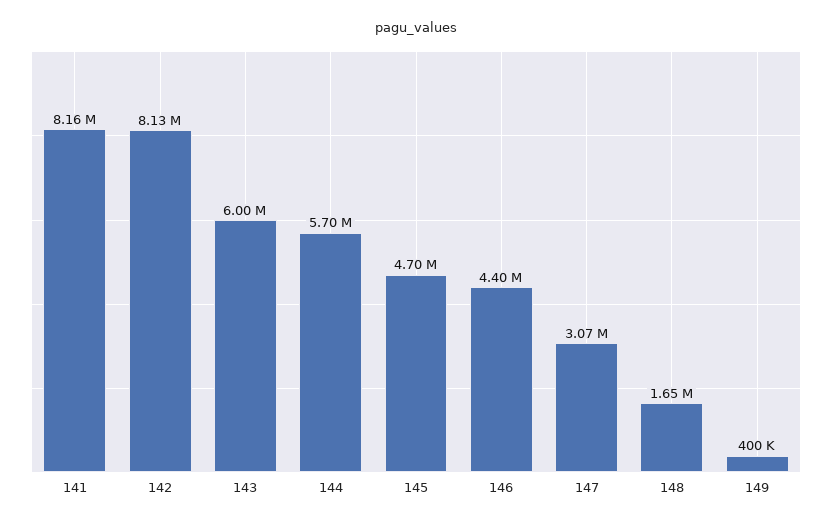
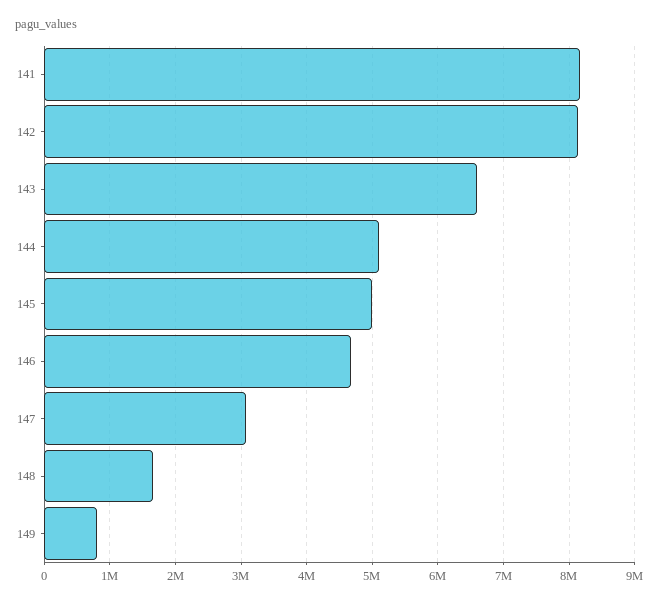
  {
    "141": 8160000,
    "142": 8130000,
-   "143": 6000000,
+   "143": 6600000,
-   "144": 5700000,
+   "144": 5100000,
-   "145": 4700000,
+   "145": 5000000,
-   "146": 4400000,
+   "146": 4700000,
    "147": 3070000,
    "148": 1650000,
-   "149": 400000
+   "149": 800000
  }

